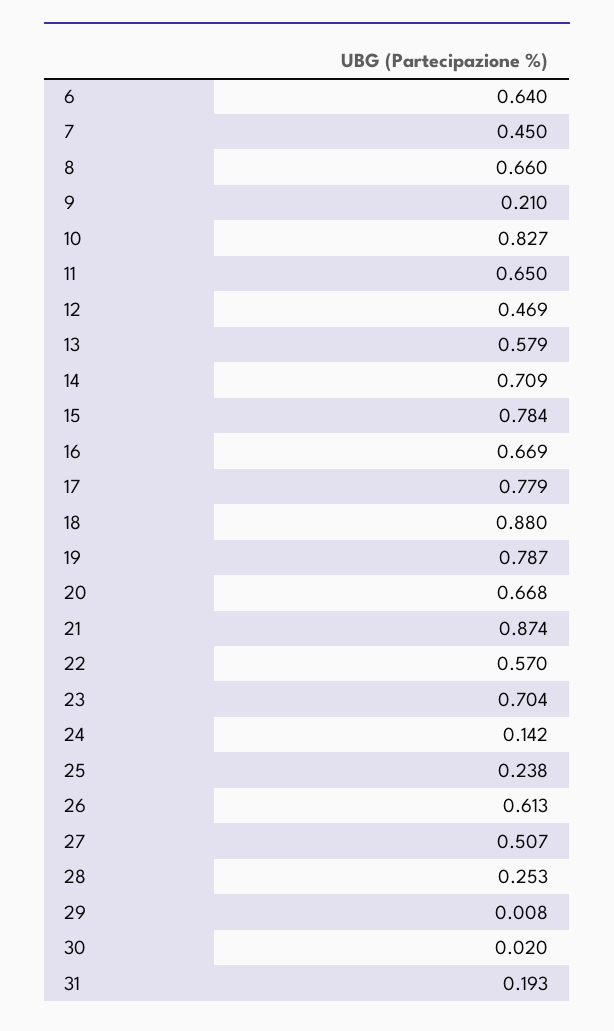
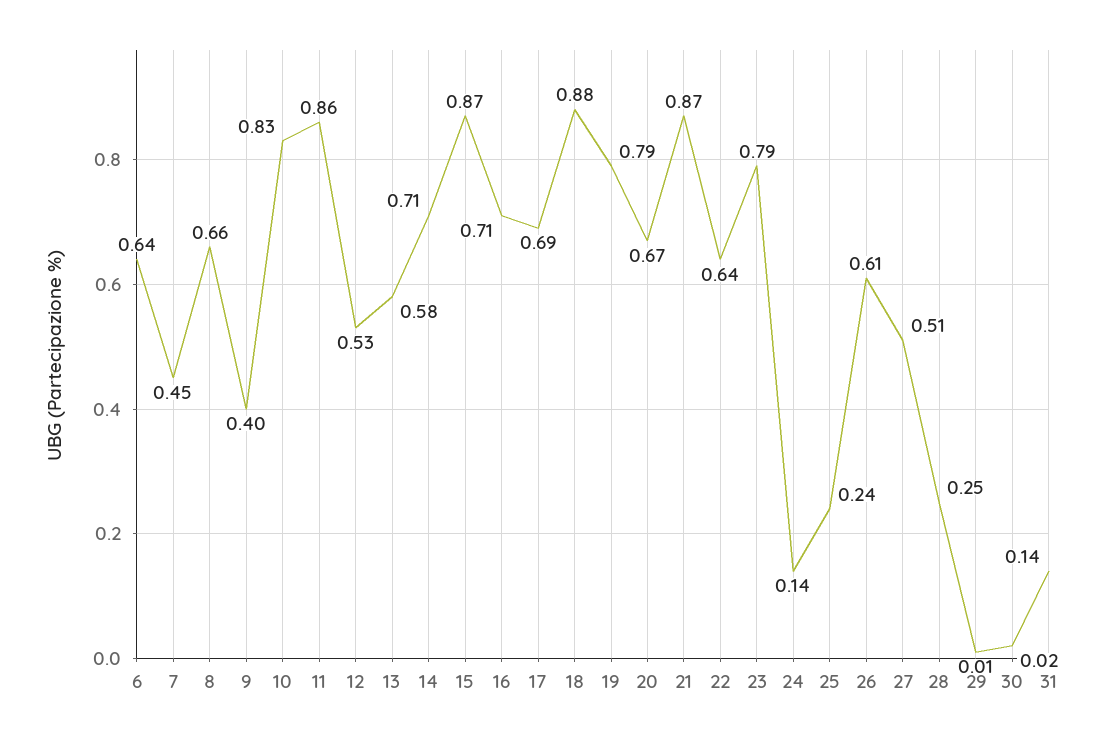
  {
    "6": 0.64,
    "7": 0.45,
    "8": 0.66,
-   "9": 0.21,
+   "9": 0.4,
    "10": 0.827,
-   "11": 0.65,
+   "11": 0.86,
-   "12": 0.469,
+   "12": 0.53,
    "13": 0.579,
    "14": 0.709,
-   "15": 0.784,
+   "15": 0.87,
-   "16": 0.669,
+   "16": 0.71,
-   "17": 0.779,
+   "17": 0.69,
    "18": 0.88,
    "19": 0.787,
    "20": 0.668,
    "21": 0.874,
-   "22": 0.57,
+   "22": 0.64,
-   "23": 0.704,
+   "23": 0.79,
    "24": 0.142,
    "25": 0.238,
    "26": 0.613,
    "27": 0.507,
    "28": 0.253,
    "29": 0.008,
    "30": 0.02,
-   "31": 0.193
+   "31": 0.14
  }

